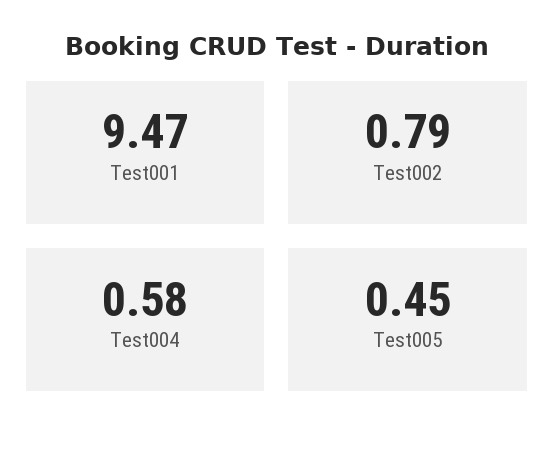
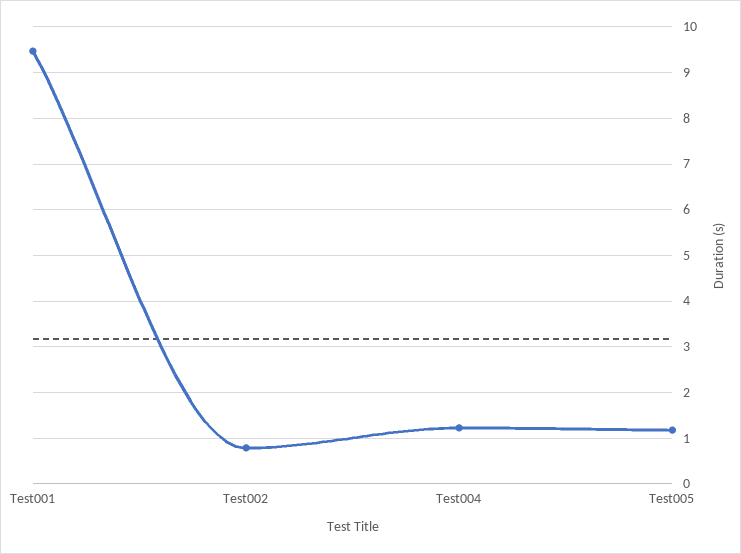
  {
    "Test001": 9.47,
    "Test002": 0.79,
-   "Test004": 0.58,
+   "Test004": 1.2,
-   "Test005": 0.45
+   "Test005": 1.2
  }

